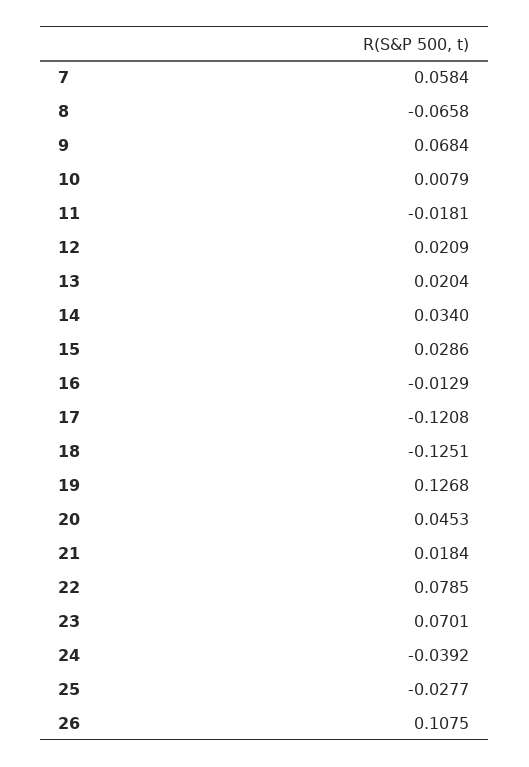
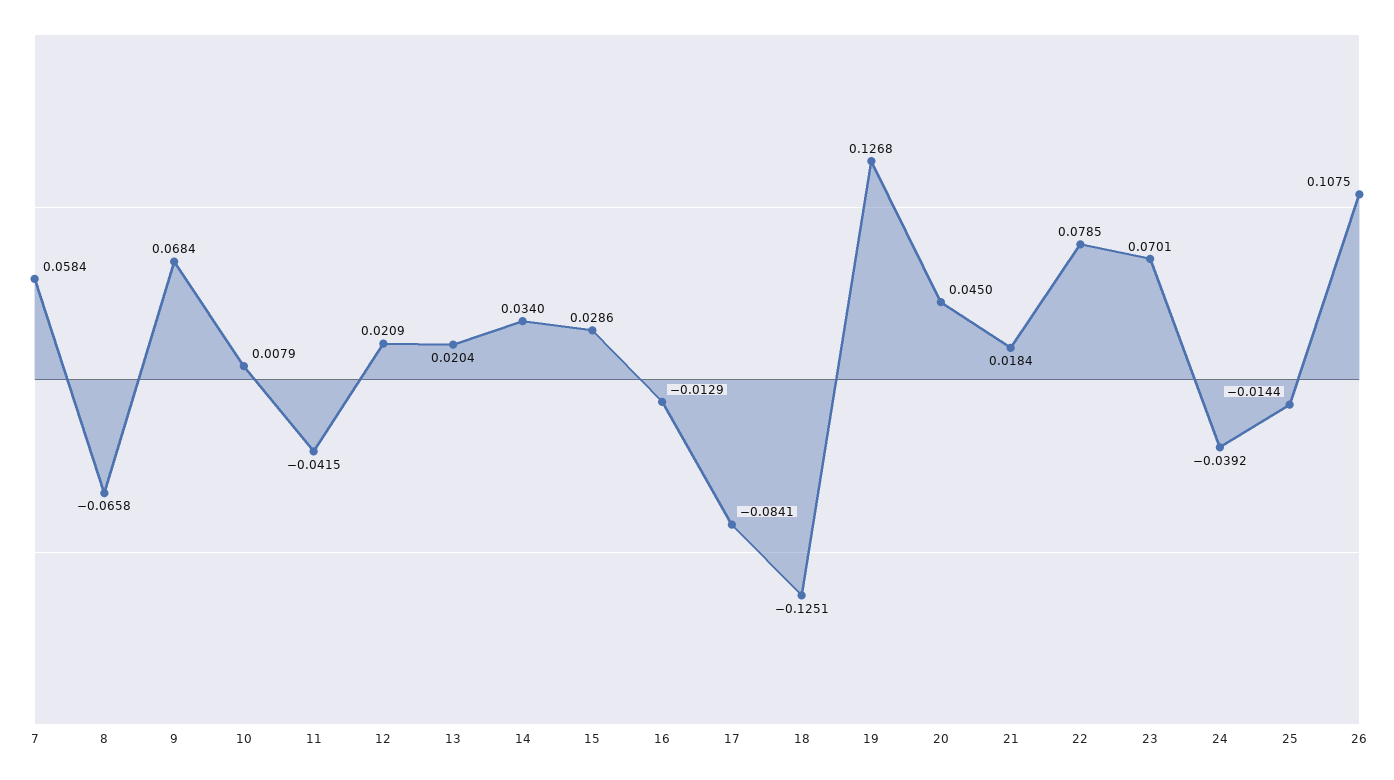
  {
    "7": 0.0584,
    "8": -0.0658,
    "9": 0.0684,
    "10": 0.0079,
-   "11": -0.0181,
+   "11": -0.0415,
    "12": 0.0209,
    "13": 0.0204,
    "14": 0.034,
    "15": 0.0286,
    "16": -0.0129,
-   "17": -0.1208,
+   "17": -0.0841,
    "18": -0.1251,
    "19": 0.1268,
-   "20": 0.0453,
+   "20": 0.045,
    "21": 0.0184,
    "22": 0.0785,
    "23": 0.0701,
    "24": -0.0392,
-   "25": -0.0277,
+   "25": -0.0144,
    "26": 0.1075
  }

